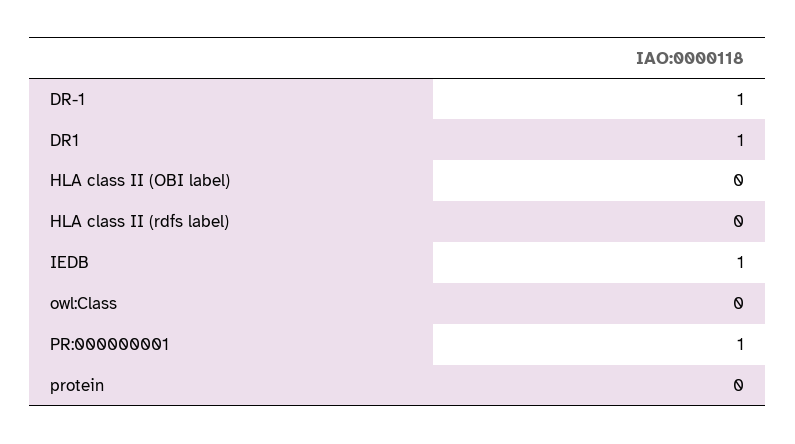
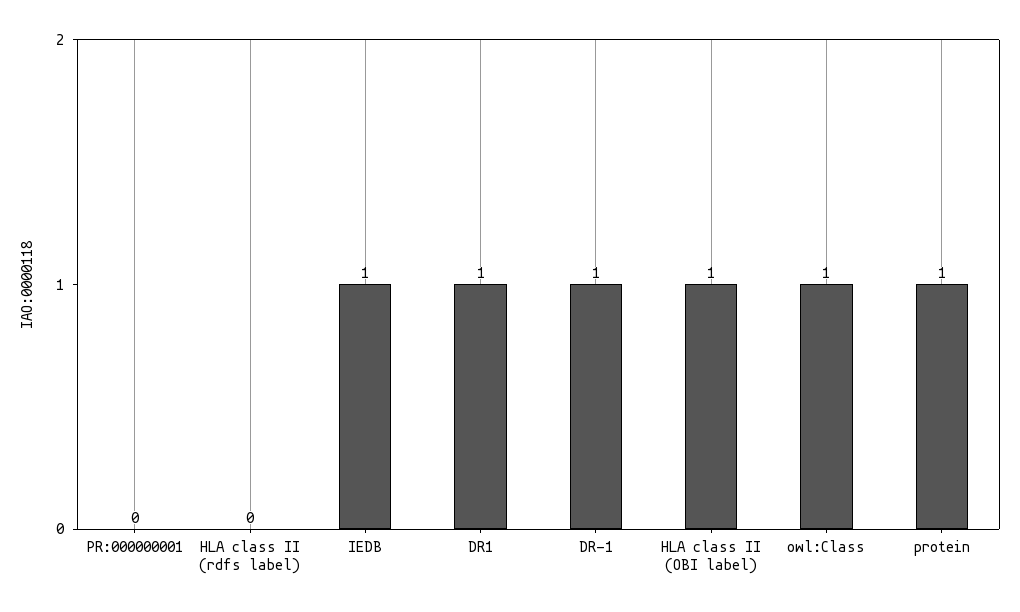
  {
    "DR-1": 1,
    "DR1": 1,
-   "HLA class II (OBI label)": 0,
+   "HLA class II (OBI label)": 1,
    "HLA class II (rdfs label)": 0,
    "IEDB": 1,
-   "owl:Class": 0,
+   "owl:Class": 1,
-   "PR:000000001": 1,
+   "PR:000000001": 0,
-   "protein": 0
+   "protein": 1
  }

